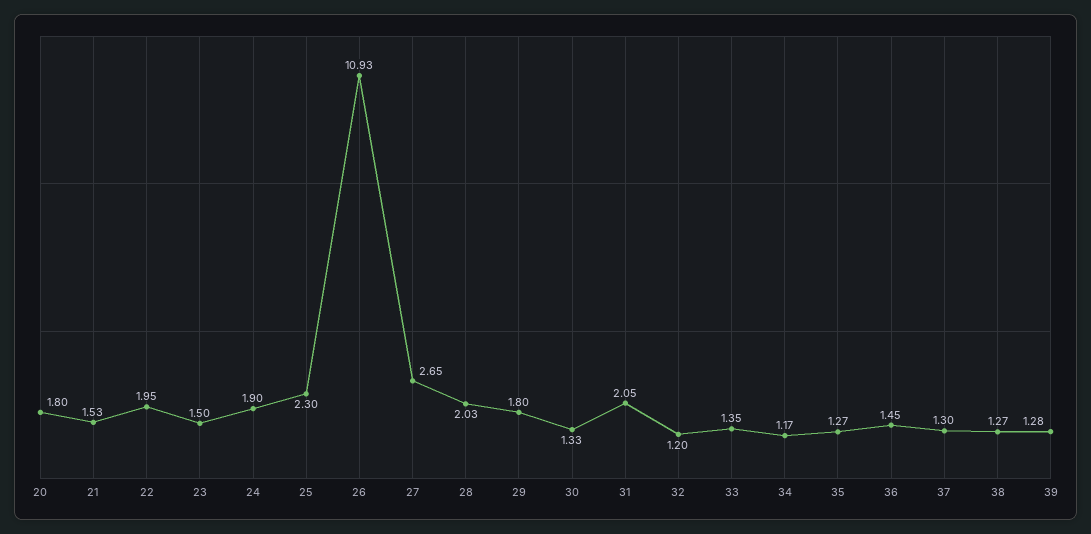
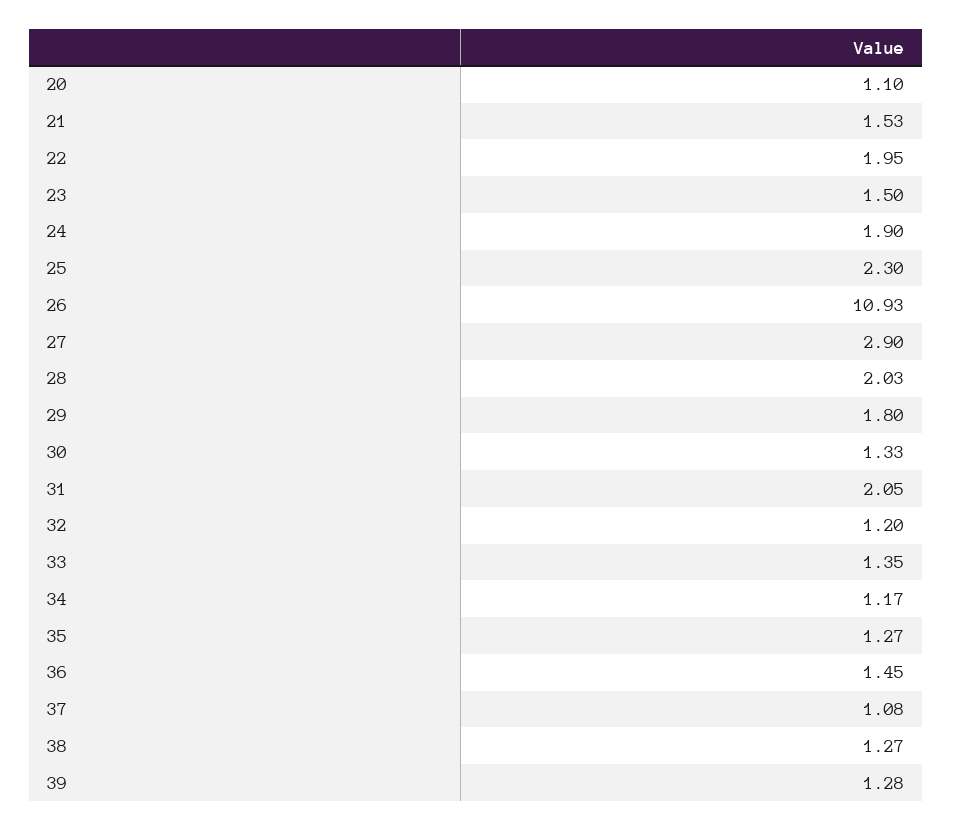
  {
-   "20": 1.8,
+   "20": 1.1,
    "21": 1.53,
    "22": 1.95,
    "23": 1.5,
    "24": 1.9,
    "25": 2.3,
    "26": 10.93,
-   "27": 2.65,
+   "27": 2.9,
    "28": 2.03,
    "29": 1.8,
    "30": 1.33,
    "31": 2.05,
    "32": 1.2,
    "33": 1.35,
    "34": 1.17,
    "35": 1.27,
    "36": 1.45,
-   "37": 1.3,
+   "37": 1.08,
    "38": 1.27,
    "39": 1.28
  }

